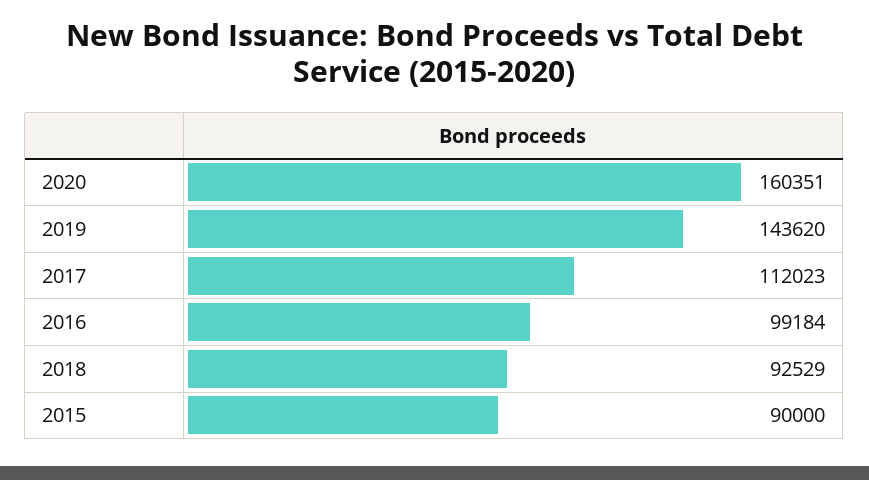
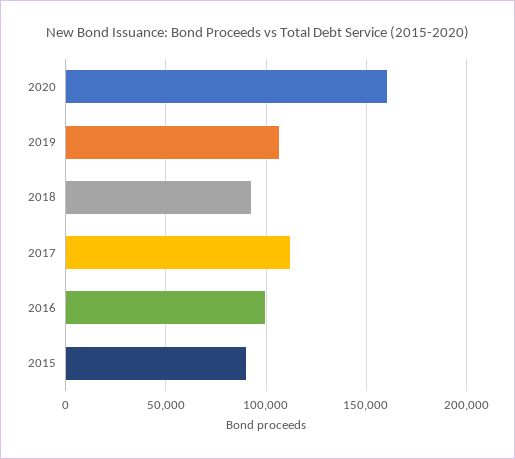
  {
    "2020": 160351,
-   "2019": 143620,
+   "2019": 105000,
    "2017": 112023,
    "2016": 99184,
    "2018": 92529,
    "2015": 90000
  }

